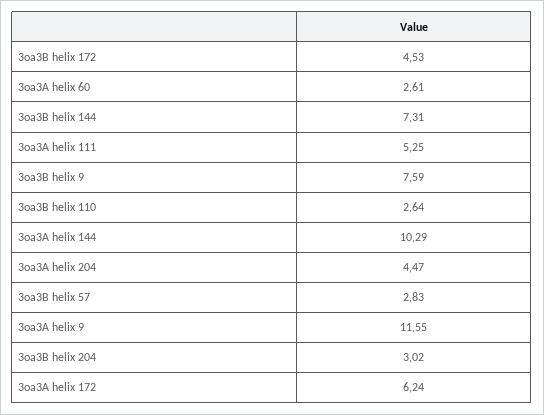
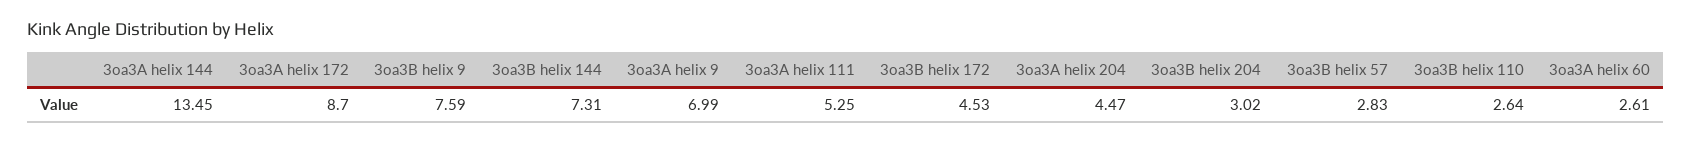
  {
    "3oa3B helix 172": 4.53,
    "3oa3A helix 60": 2.61,
    "3oa3B helix 144": 7.31,
    "3oa3A helix 111": 5.25,
    "3oa3B helix 9": 7.59,
    "3oa3B helix 110": 2.64,
-   "3oa3A helix 144": 10.29,
+   "3oa3A helix 144": 13.45,
    "3oa3A helix 204": 4.47,
    "3oa3B helix 57": 2.83,
-   "3oa3A helix 9": 11.55,
+   "3oa3A helix 9": 6.99,
    "3oa3B helix 204": 3.02,
-   "3oa3A helix 172": 6.24
+   "3oa3A helix 172": 8.7
  }

